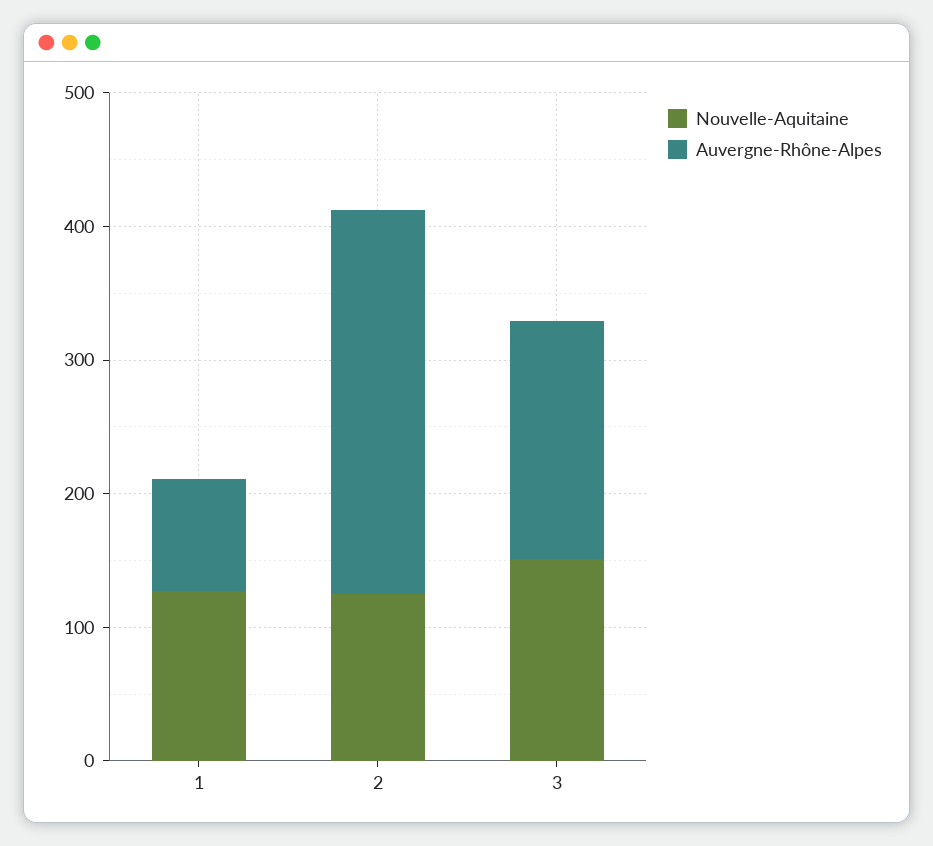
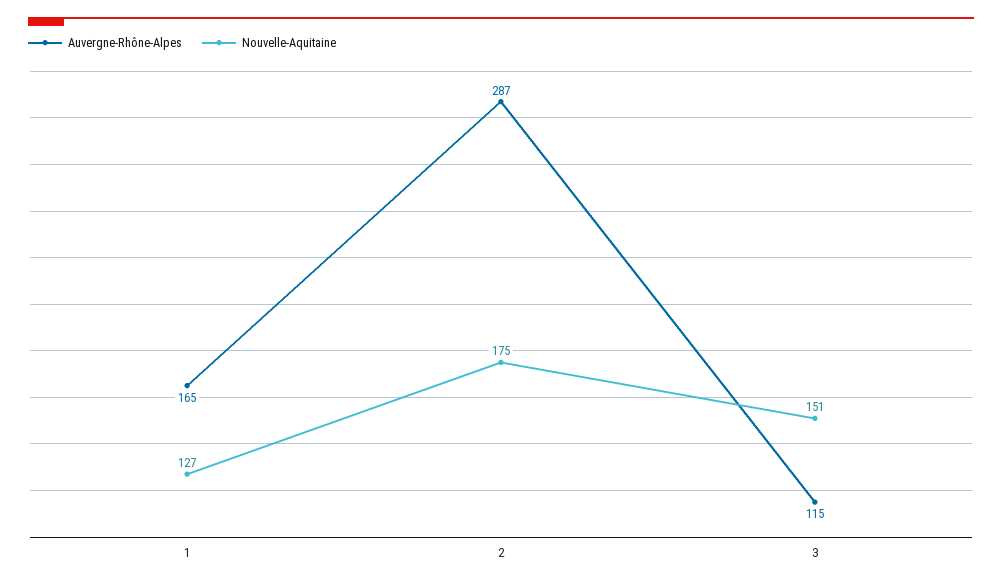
  {
    "Nouvelle-Aquitaine": {
      "1": 127,
-     "2": 120,
+     "2": 175,
      "3": 151
    },
    "Auvergne-Rhône-Alpes": {
-     "1": 80,
+     "1": 165,
      "2": 287,
-     "3": 180
+     "3": 115
    }
  }

